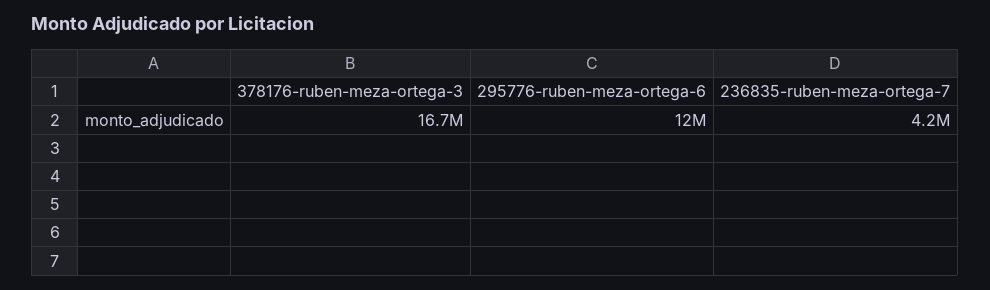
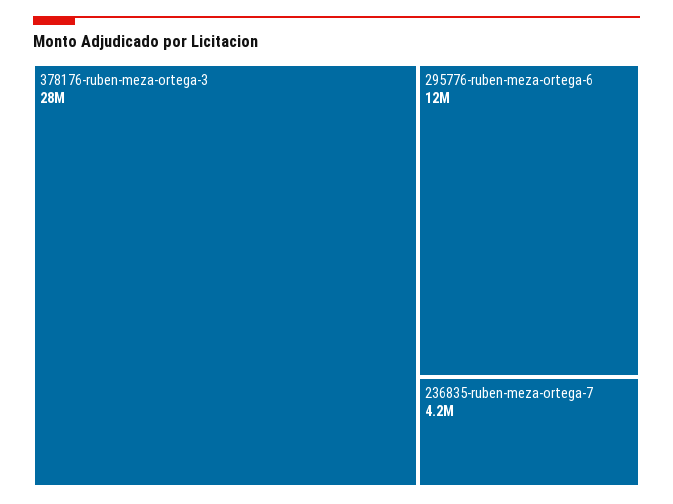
  {
-   "378176-ruben-meza-ortega-3": 16700000,
+   "378176-ruben-meza-ortega-3": 28000000,
    "295776-ruben-meza-ortega-6": 12000000,
    "236835-ruben-meza-ortega-7": 4200000
  }

